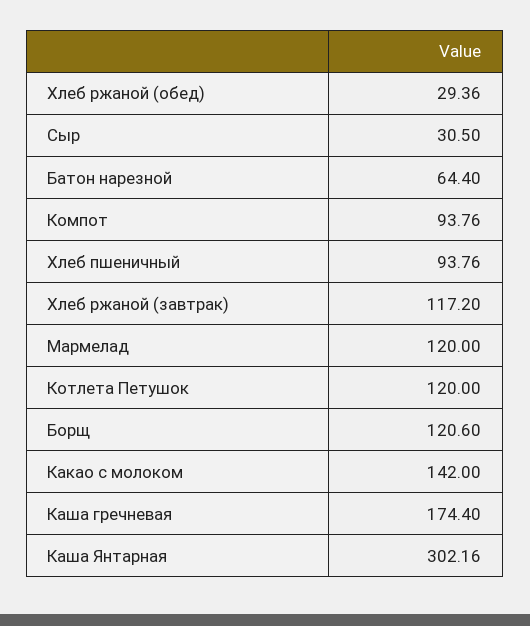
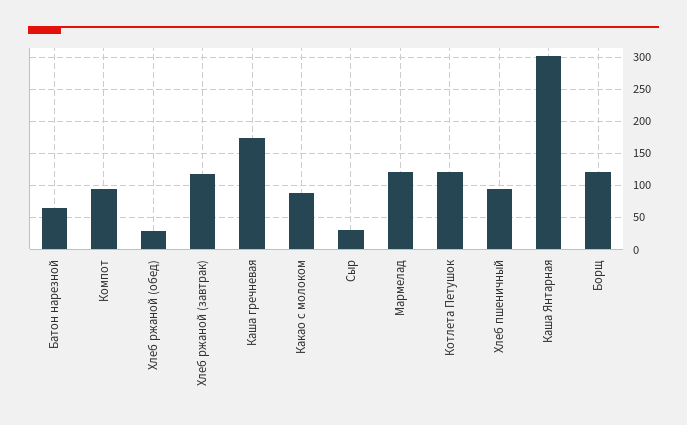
  {
    "Хлеб ржаной (обед)": 29.36,
    "Сыр": 30.5,
    "Батон нарезной": 64.4,
    "Компот": 93.76,
    "Хлеб пшеничный": 93.76,
    "Хлеб ржаной (завтрак)": 117.2,
    "Мармелад": 120,
    "Котлета Петушок": 120,
    "Борщ": 120.6,
-   "Какао с молоком": 142,
+   "Какао с молоком": 90,
    "Каша гречневая": 174.4,
    "Каша Янтарная": 302.16
  }

